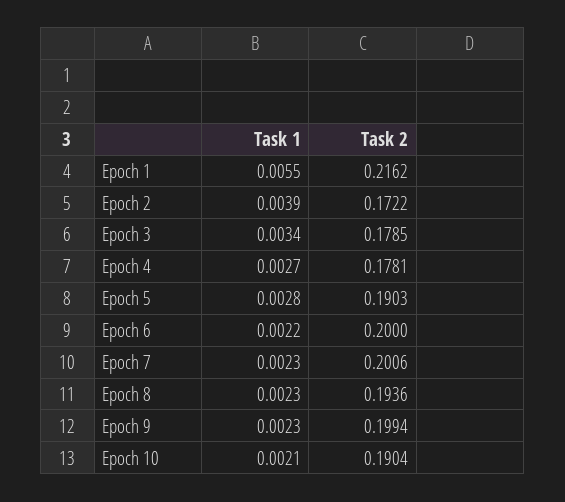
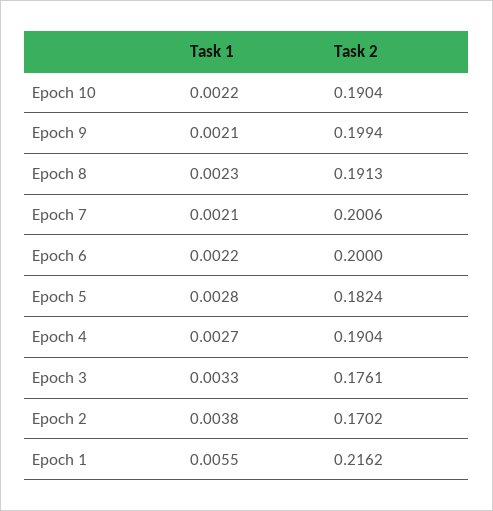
  {
    "Task 1": {
      "Epoch 1": 0.0055,
-     "Epoch 2": 0.0039,
+     "Epoch 2": 0.0038,
-     "Epoch 3": 0.0034,
+     "Epoch 3": 0.0033,
      "Epoch 4": 0.0027,
      "Epoch 5": 0.0028,
      "Epoch 6": 0.0022,
-     "Epoch 7": 0.0023,
+     "Epoch 7": 0.0021,
      "Epoch 8": 0.0023,
-     "Epoch 9": 0.0023,
+     "Epoch 9": 0.0021,
-     "Epoch 10": 0.0021
+     "Epoch 10": 0.0022
    },
    "Task 2": {
      "Epoch 1": 0.2162,
-     "Epoch 2": 0.1722,
+     "Epoch 2": 0.1702,
-     "Epoch 3": 0.1785,
+     "Epoch 3": 0.1761,
-     "Epoch 4": 0.1781,
+     "Epoch 4": 0.1904,
-     "Epoch 5": 0.1903,
+     "Epoch 5": 0.1824,
      "Epoch 6": 0.2,
      "Epoch 7": 0.2006,
-     "Epoch 8": 0.1936,
+     "Epoch 8": 0.1913,
      "Epoch 9": 0.1994,
      "Epoch 10": 0.1904
    }
  }

